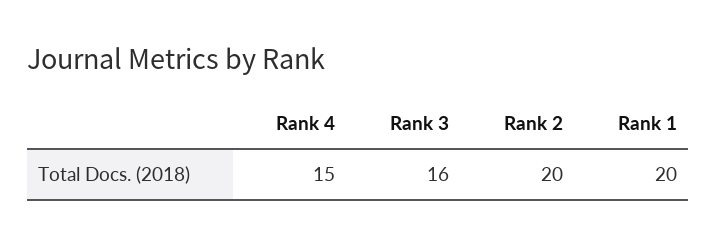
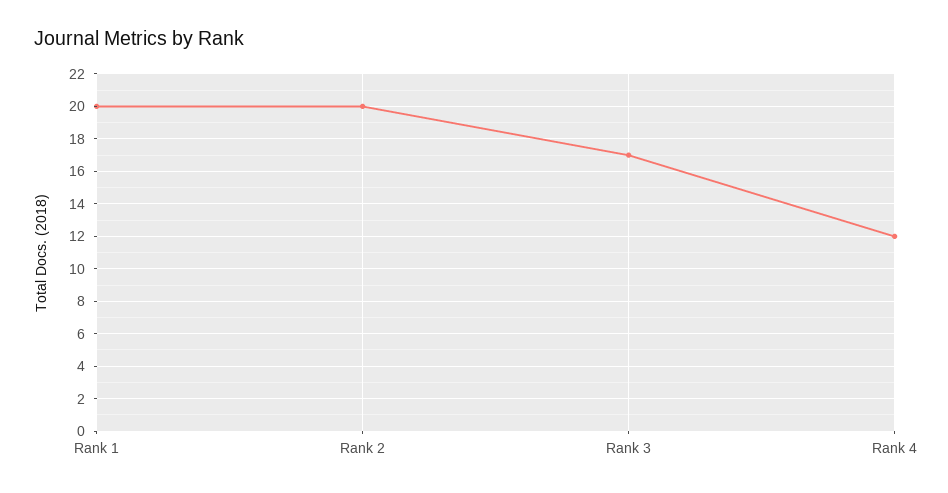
  {
-   "Rank 4": 15,
+   "Rank 4": 12,
-   "Rank 3": 16,
+   "Rank 3": 17,
    "Rank 2": 20,
    "Rank 1": 20
  }

